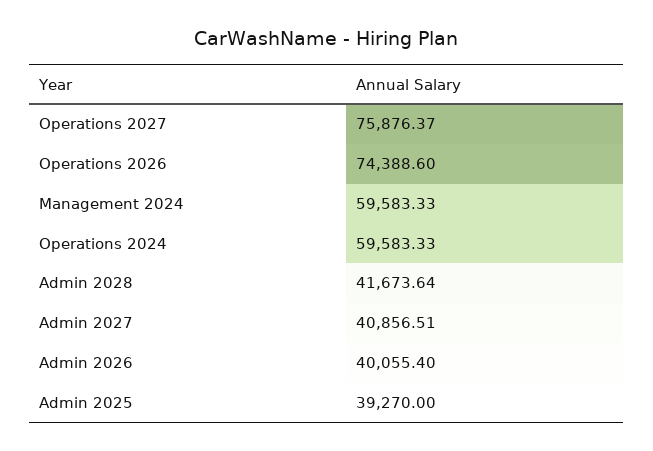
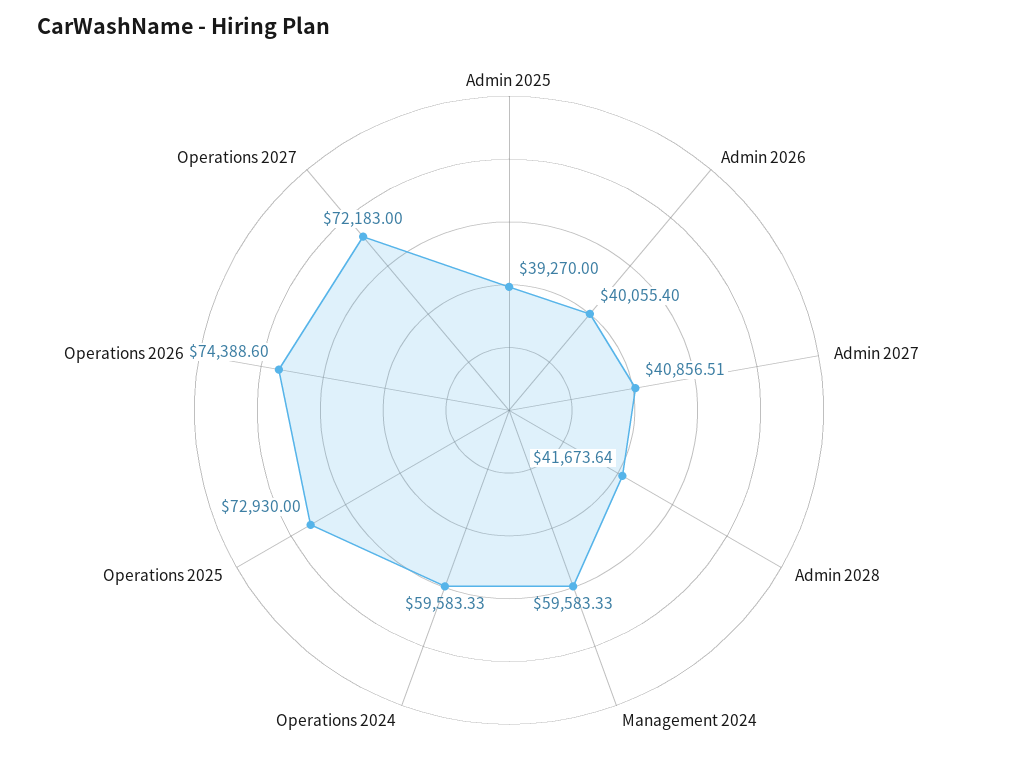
  {
-   "Operations 2027": 75876.37,
+   "Operations 2027": 72183,
    "Operations 2026": 74388.6,
    "Management 2024": 59583.33,
    "Operations 2024": 59583.33,
    "Admin 2028": 41673.64,
    "Admin 2027": 40856.51,
    "Admin 2026": 40055.4,
-   "Admin 2025": 39270
+   "Admin 2025": 39270,
+   "Operations 2025": 72930
  }

